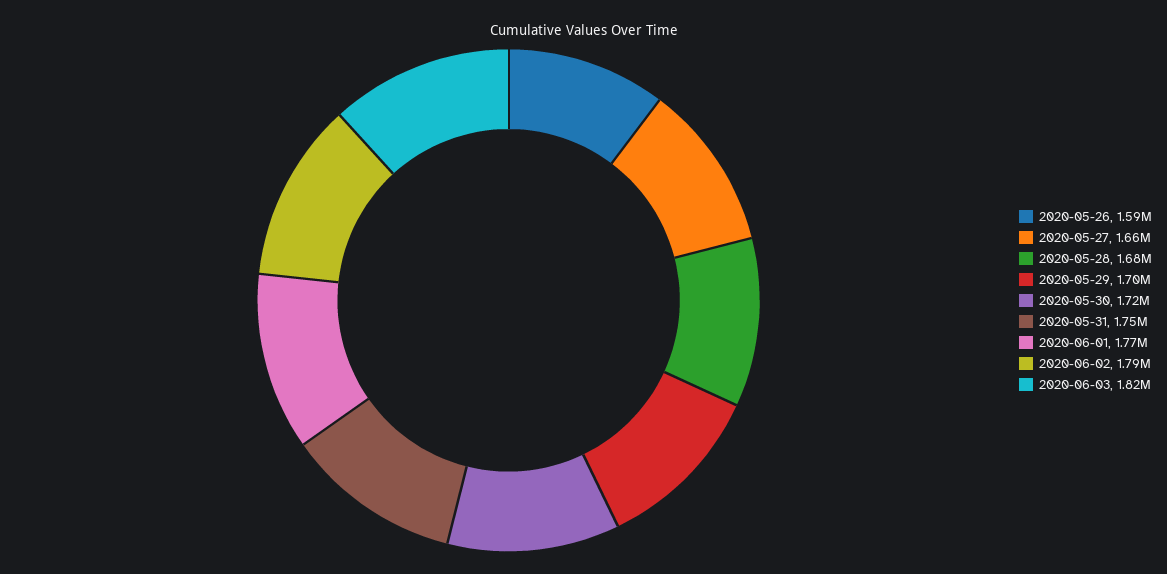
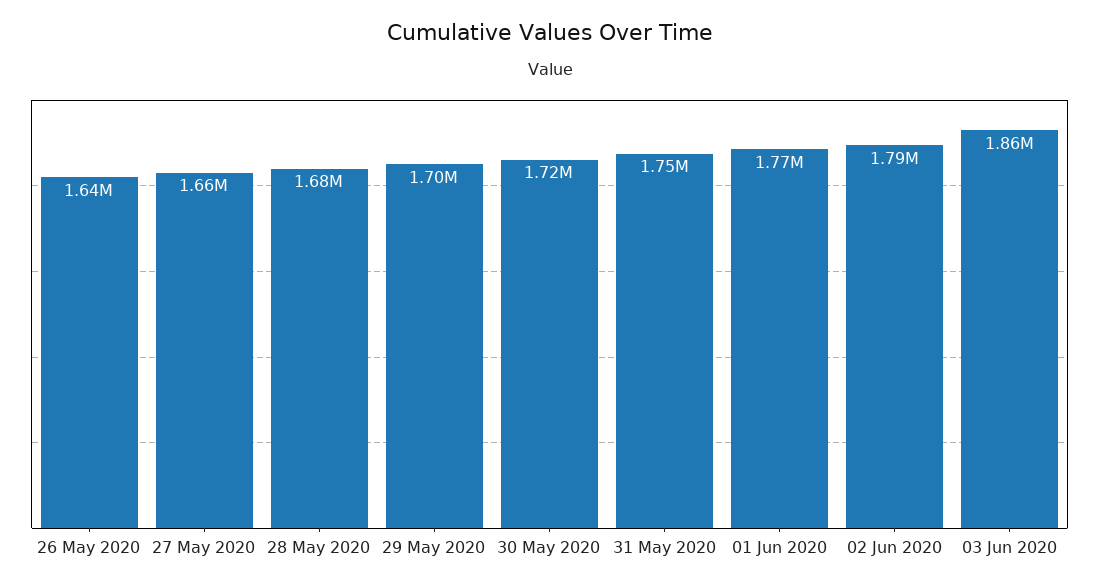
  {
-   "2020-05-26": 1590000,
+   "2020-05-26": 1640000,
    "2020-05-27": 1660000,
    "2020-05-28": 1680000,
    "2020-05-29": 1700000,
    "2020-05-30": 1720000,
    "2020-05-31": 1750000,
    "2020-06-01": 1770000,
    "2020-06-02": 1790000,
-   "2020-06-03": 1820000
+   "2020-06-03": 1860000
  }

